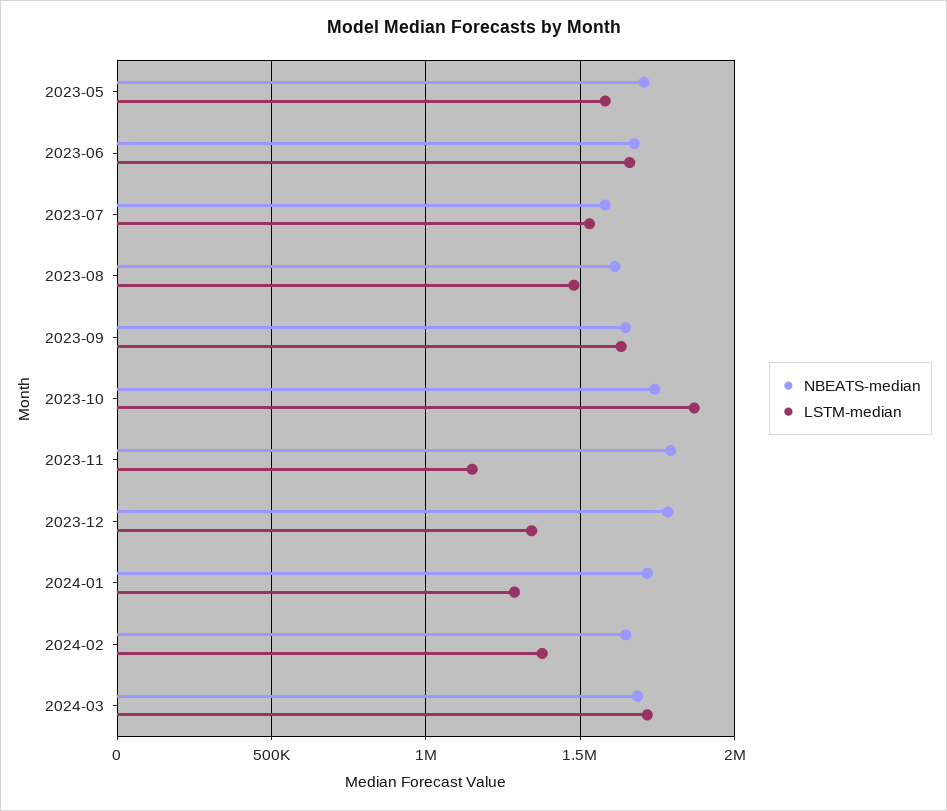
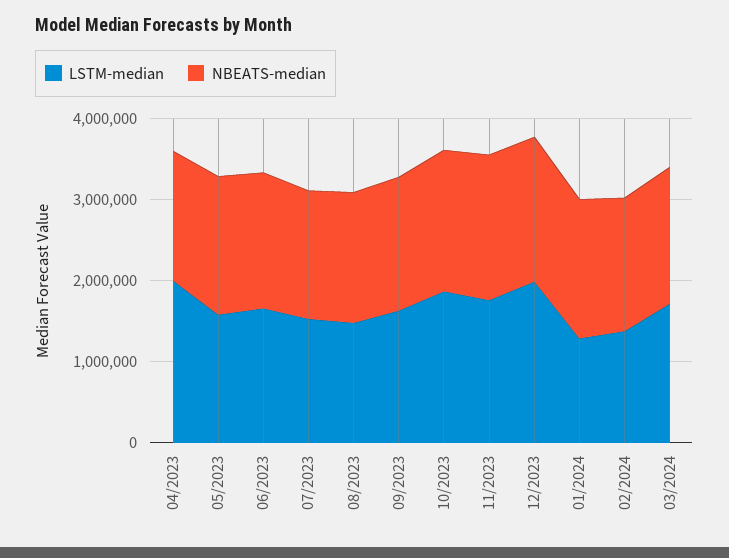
  {
    "NBEATS-median": {
      "2023-05": 1700000,
      "2023-06": 1650000,
      "2023-07": 1600000,
      "2023-08": 1600000,
      "2023-09": 1650000,
      "2023-10": 1750000,
      "2023-11": 1800000,
      "2023-12": 1800000,
      "2024-01": 1700000,
      "2024-02": 1650000,
-     "2024-03": 1700000
+     "2024-03": 1700000,
+     "04/2023": 1600000
    },
    "LSTM-median": {
      "2023-05": 1600000,
      "2023-06": 1650000,
      "2023-07": 1550000,
      "2023-08": 1500000,
      "2023-09": 1650000,
      "2023-10": 1850000,
-     "2023-11": 1150000,
+     "2023-11": 1800000,
-     "2023-12": 1350000,
+     "2023-12": 2000000,
      "2024-01": 1300000,
      "2024-02": 1400000,
-     "2024-03": 1700000
+     "2024-03": 1700000,
+     "04/2023": 2000000
    }
  }

